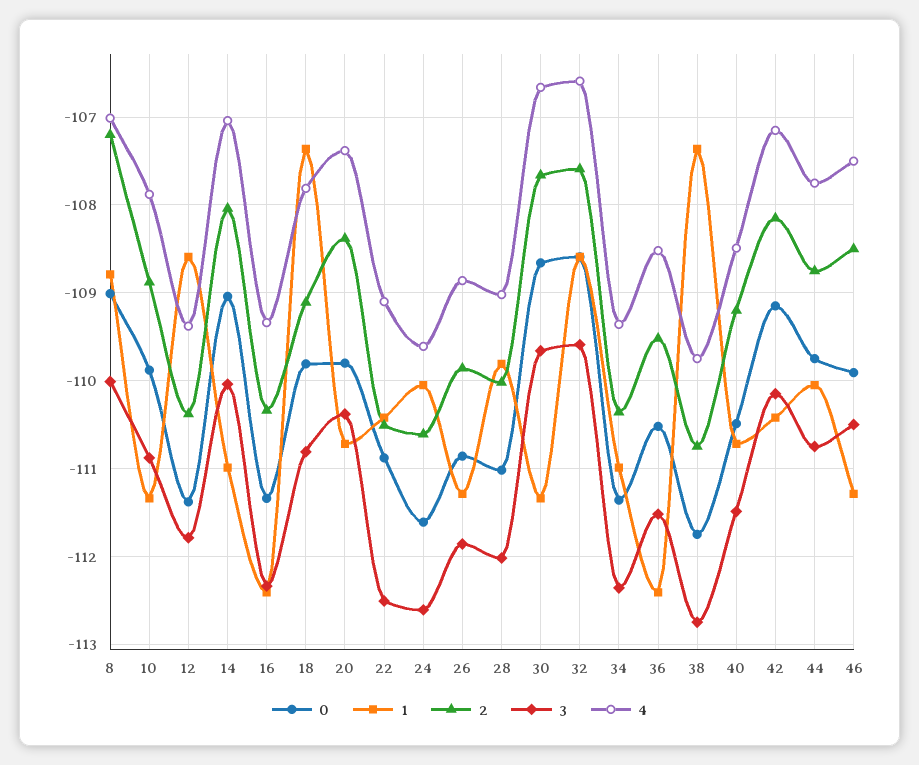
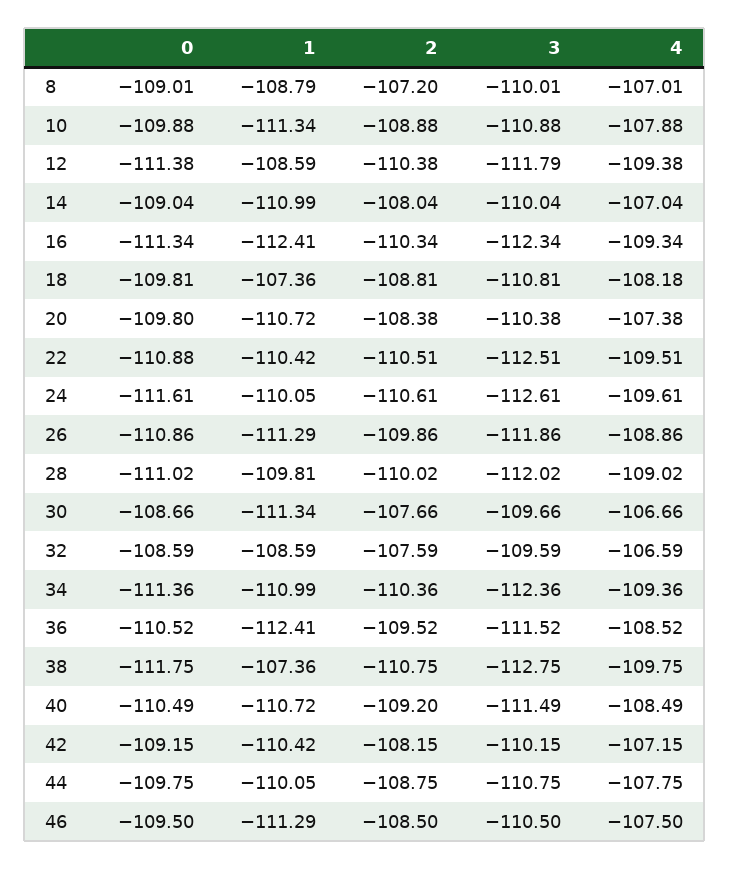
  {
    "0": {
      "8": -109.01,
      "10": -109.88,
      "12": -111.38,
      "14": -109.04,
      "16": -111.34,
      "18": -109.81,
      "20": -109.8,
      "22": -110.88,
      "24": -111.61,
      "26": -110.86,
      "28": -111.02,
      "30": -108.66,
      "32": -108.59,
      "34": -111.36,
      "36": -110.52,
      "38": -111.75,
      "40": -110.49,
      "42": -109.15,
      "44": -109.75,
-     "46": -109.9
+     "46": -109.5
    },
    "1": {
      "8": -108.79,
      "10": -111.34,
      "12": -108.59,
      "14": -110.99,
      "16": -112.41,
      "18": -107.36,
      "20": -110.72,
      "22": -110.42,
      "24": -110.05,
      "26": -111.29,
      "28": -109.81,
      "30": -111.34,
      "32": -108.59,
      "34": -110.99,
      "36": -112.41,
      "38": -107.36,
      "40": -110.72,
      "42": -110.42,
      "44": -110.05,
      "46": -111.29
    },
    "2": {
      "8": -107.2,
      "10": -108.88,
      "12": -110.38,
      "14": -108.04,
      "16": -110.34,
-     "18": -109.1,
+     "18": -108.81,
      "20": -108.38,
      "22": -110.51,
      "24": -110.61,
      "26": -109.86,
      "28": -110.02,
      "30": -107.66,
      "32": -107.59,
      "34": -110.36,
      "36": -109.52,
      "38": -110.75,
      "40": -109.2,
      "42": -108.15,
      "44": -108.75,
      "46": -108.5
    },
    "3": {
      "8": -110.01,
      "10": -110.88,
      "12": -111.79,
      "14": -110.04,
      "16": -112.34,
      "18": -110.81,
      "20": -110.38,
      "22": -112.51,
      "24": -112.61,
      "26": -111.86,
      "28": -112.02,
      "30": -109.66,
      "32": -109.59,
      "34": -112.36,
      "36": -111.52,
      "38": -112.75,
      "40": -111.49,
      "42": -110.15,
      "44": -110.75,
      "46": -110.5
    },
    "4": {
      "8": -107.01,
      "10": -107.88,
      "12": -109.38,
      "14": -107.04,
      "16": -109.34,
-     "18": -107.8,
+     "18": -108.18,
      "20": -107.38,
-     "22": -109.1,
+     "22": -109.51,
      "24": -109.61,
      "26": -108.86,
      "28": -109.02,
      "30": -106.66,
      "32": -106.59,
      "34": -109.36,
      "36": -108.52,
      "38": -109.75,
      "40": -108.49,
      "42": -107.15,
      "44": -107.75,
      "46": -107.5
    }
  }

